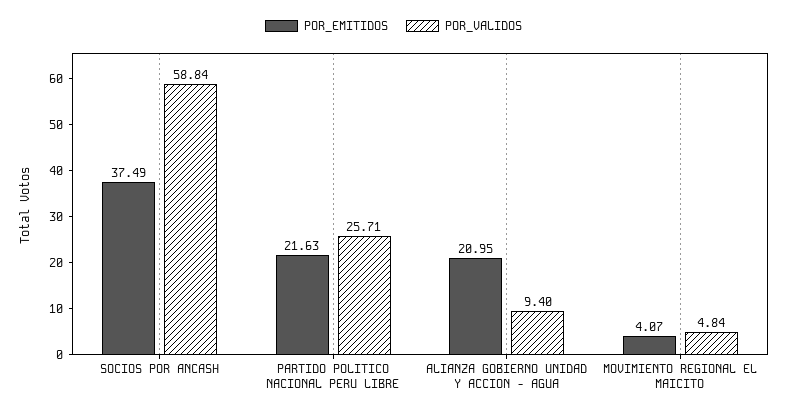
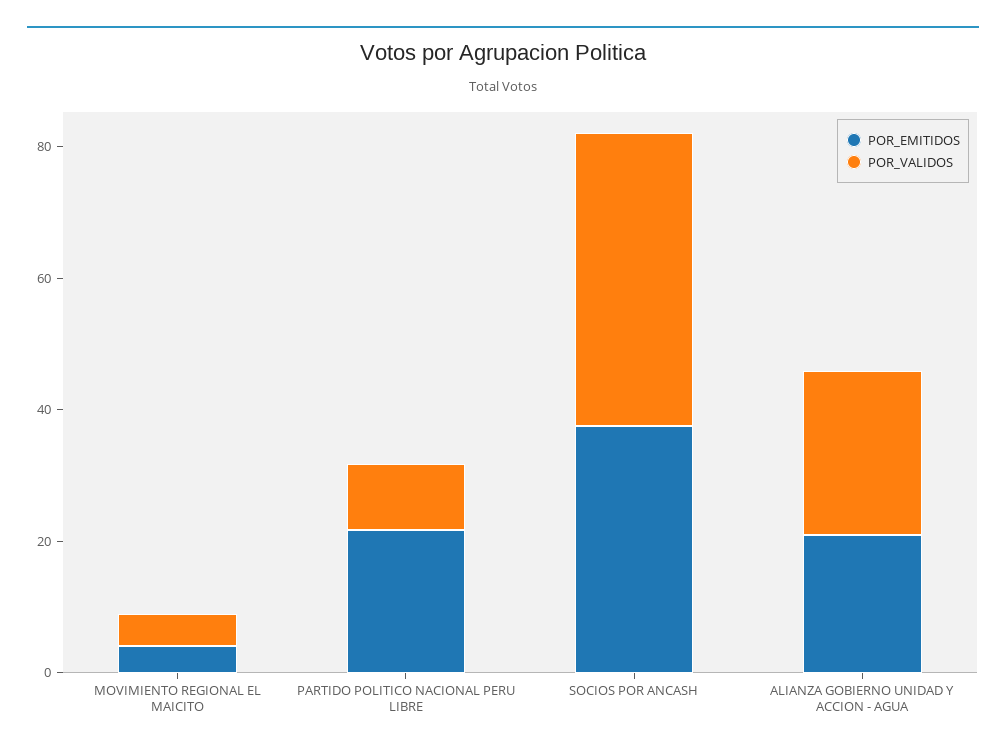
  {
    "POR_EMITIDOS": {
      "SOCIOS POR ANCASH": 37.49,
      "PARTIDO POLITICO NACIONAL PERU LIBRE": 21.63,
      "ALIANZA GOBIERNO UNIDAD Y ACCION - AGUA": 20.95,
      "MOVIMIENTO REGIONAL EL MAICITO": 4.07
    },
    "POR_VALIDOS": {
-     "SOCIOS POR ANCASH": 58.84,
+     "SOCIOS POR ANCASH": 45,
-     "PARTIDO POLITICO NACIONAL PERU LIBRE": 25.71,
+     "PARTIDO POLITICO NACIONAL PERU LIBRE": 10,
-     "ALIANZA GOBIERNO UNIDAD Y ACCION - AGUA": 9.4,
+     "ALIANZA GOBIERNO UNIDAD Y ACCION - AGUA": 25,
      "MOVIMIENTO REGIONAL EL MAICITO": 4.84
    }
  }

